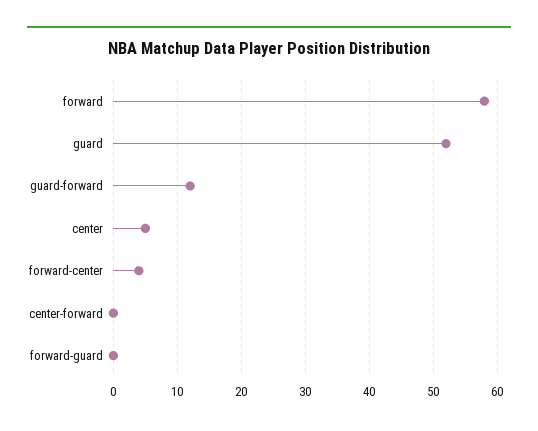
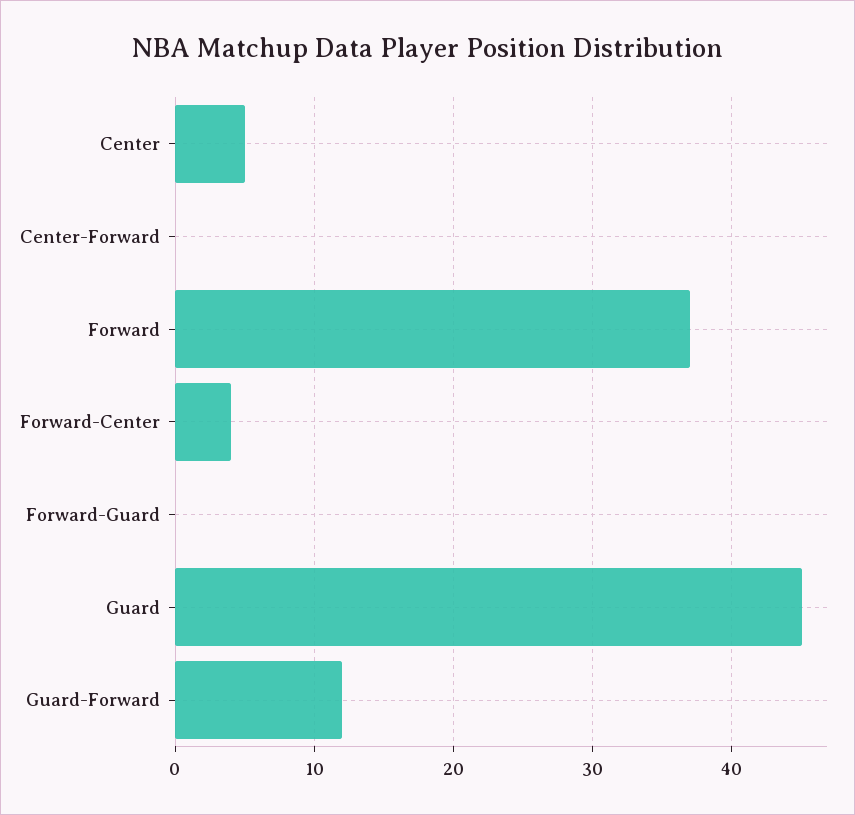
  {
-   "forward": 58,
+   "forward": 37,
-   "guard": 52,
+   "guard": 45,
    "guard-forward": 12,
    "center": 5,
    "forward-center": 4,
    "center-forward": 0,
    "forward-guard": 0
  }

